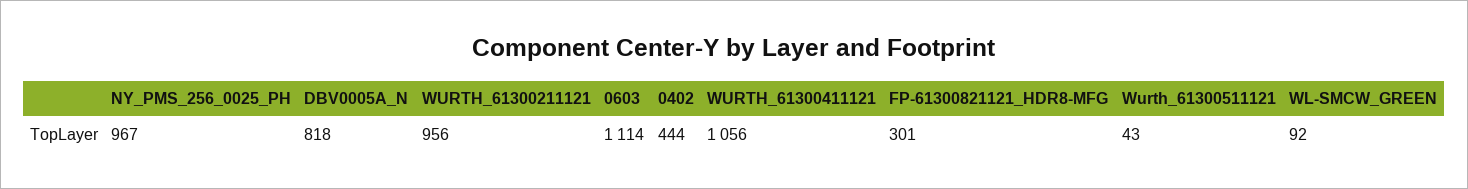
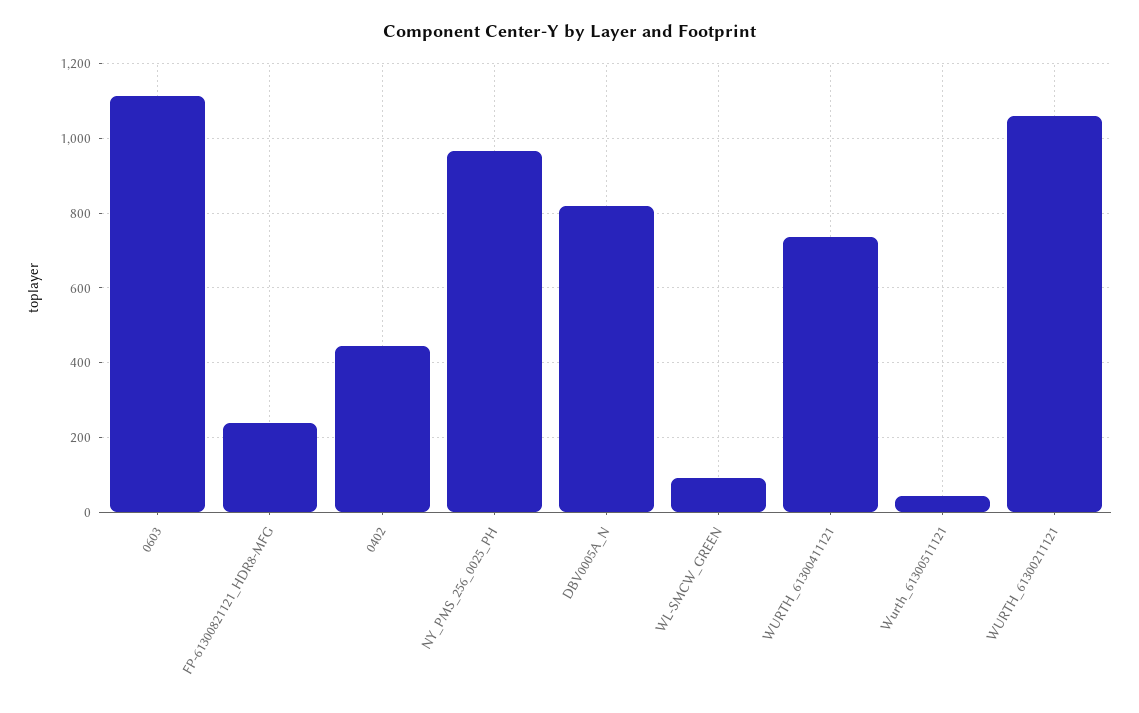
  {
    "NY_PMS_256_0025_PH": 967,
    "DBV0005A_N": 818,
-   "WURTH_61300211121": 956,
+   "WURTH_61300211121": 1060,
    "0603": 1114,
    "0402": 444,
-   "WURTH_61300411121": 1056,
+   "WURTH_61300411121": 740,
-   "FP-61300821121_HDR8-MFG": 301,
+   "FP-61300821121_HDR8-MFG": 240,
    "Wurth_61300511121": 43,
    "WL-SMCW_GREEN": 92
  }

